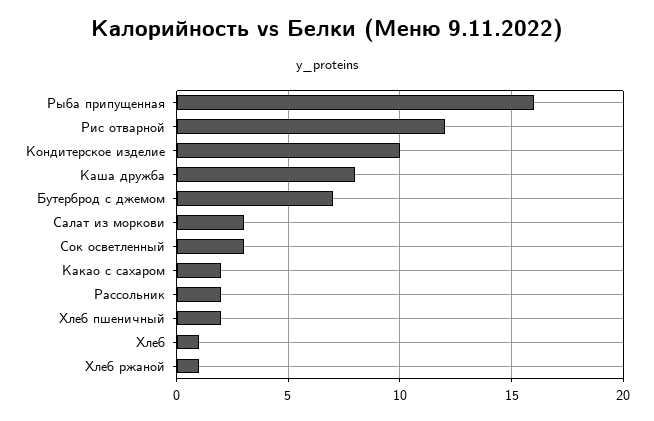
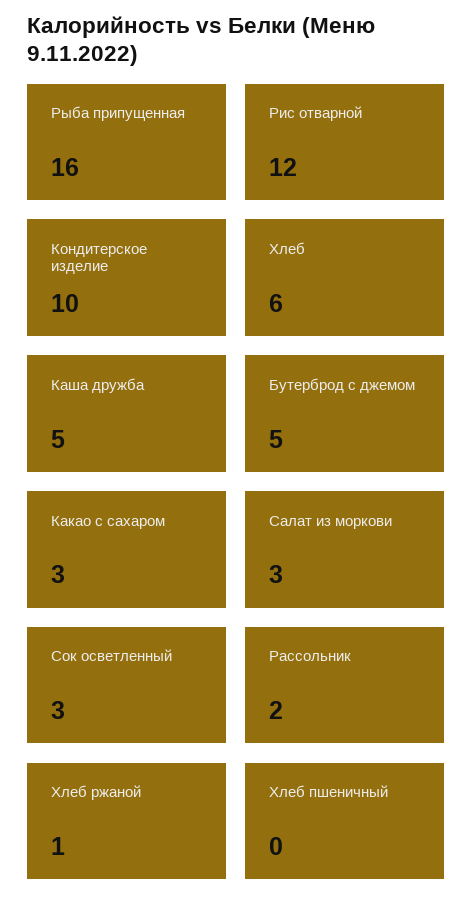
  {
    "Рыба припущенная": 16,
    "Рис отварной": 12,
    "Кондитерское изделие": 10,
-   "Каша дружба": 8,
+   "Каша дружба": 5,
-   "Бутерброд с джемом": 7,
+   "Бутерброд с джемом": 5,
    "Салат из моркови": 3,
    "Сок осветленный": 3,
-   "Какао с сахаром": 2,
+   "Какао с сахаром": 3,
    "Рассольник": 2,
-   "Хлеб пшеничный": 2,
+   "Хлеб пшеничный": 0,
-   "Хлеб": 1,
+   "Хлеб": 6,
    "Хлеб ржаной": 1
  }

